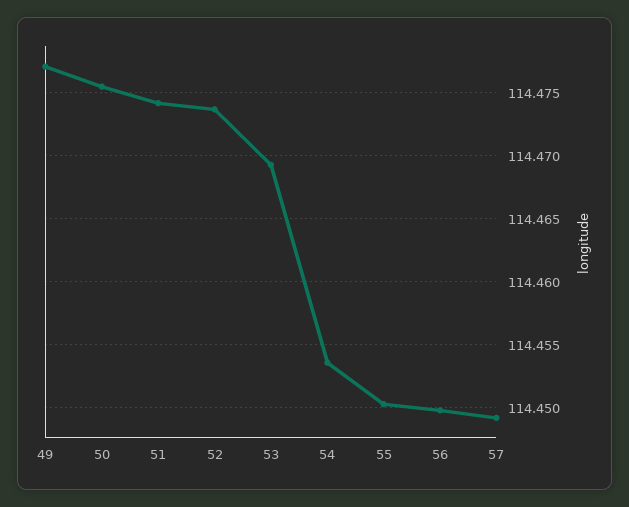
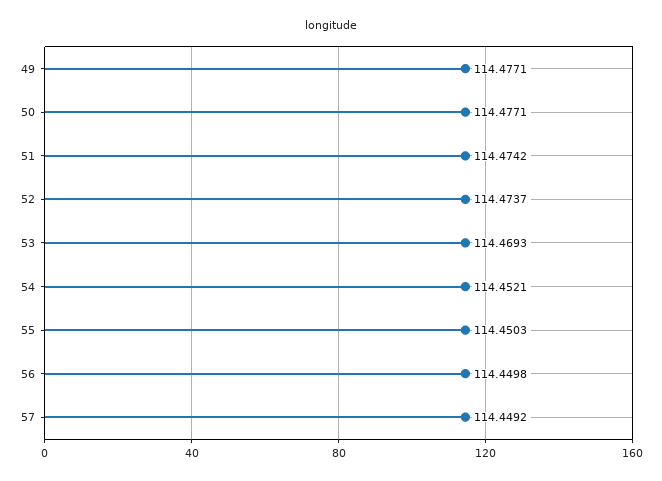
  {
    "49": 114.4771,
-   "50": 114.4755,
+   "50": 114.4771,
    "51": 114.4742,
    "52": 114.4737,
    "53": 114.4693,
-   "54": 114.4535,
+   "54": 114.4521,
    "55": 114.4503,
    "56": 114.4498,
    "57": 114.4492
  }

